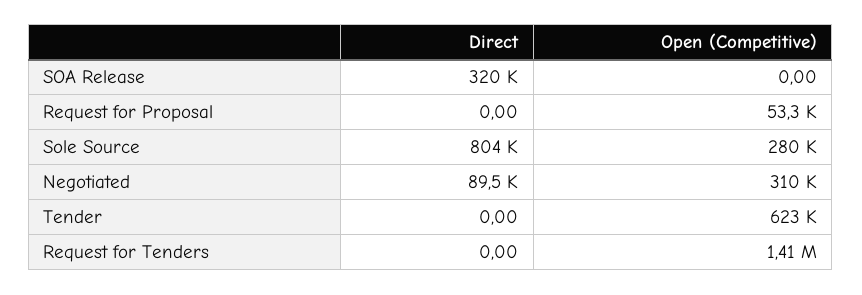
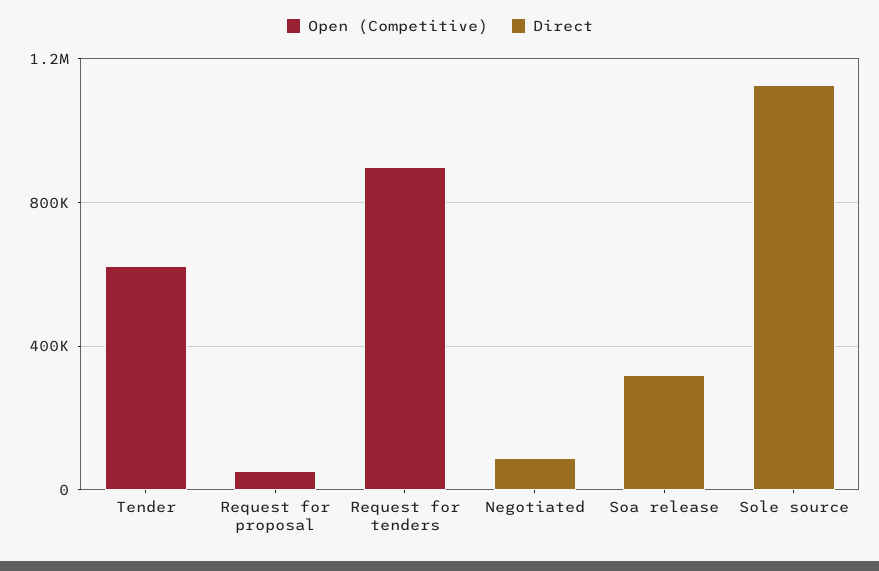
  {
    "Direct": {
      "SOA Release": 320000,
      "Request for Proposal": 0,
-     "Sole Source": 804000,
+     "Sole Source": 1100000,
      "Negotiated": 89500,
      "Tender": 0,
      "Request for Tenders": 0
    },
    "Open (Competitive)": {
      "SOA Release": 0,
      "Request for Proposal": 53300,
-     "Sole Source": 280000,
+     "Sole Source": 0,
-     "Negotiated": 310000,
+     "Negotiated": 0,
      "Tender": 623000,
-     "Request for Tenders": 1410000
+     "Request for Tenders": 900000
    }
  }

